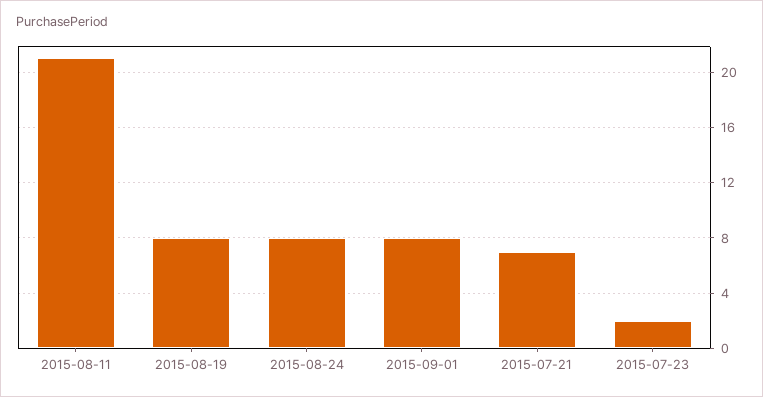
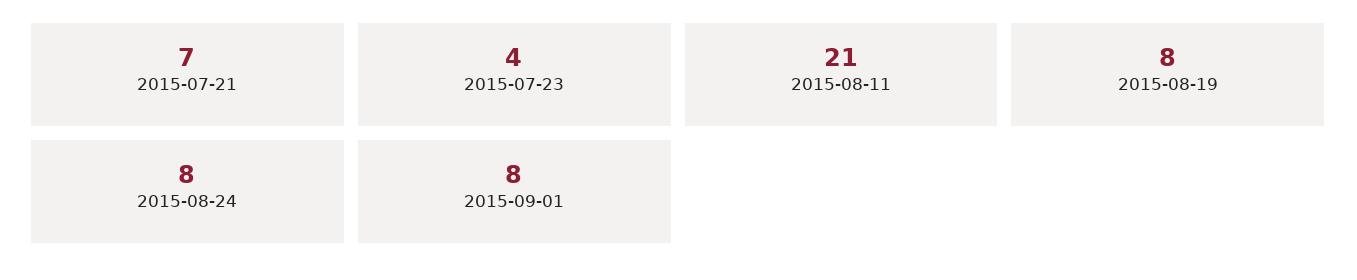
  {
    "2015-08-11": 21,
    "2015-08-19": 8,
    "2015-08-24": 8,
    "2015-09-01": 8,
    "2015-07-21": 7,
-   "2015-07-23": 2
+   "2015-07-23": 4
  }

